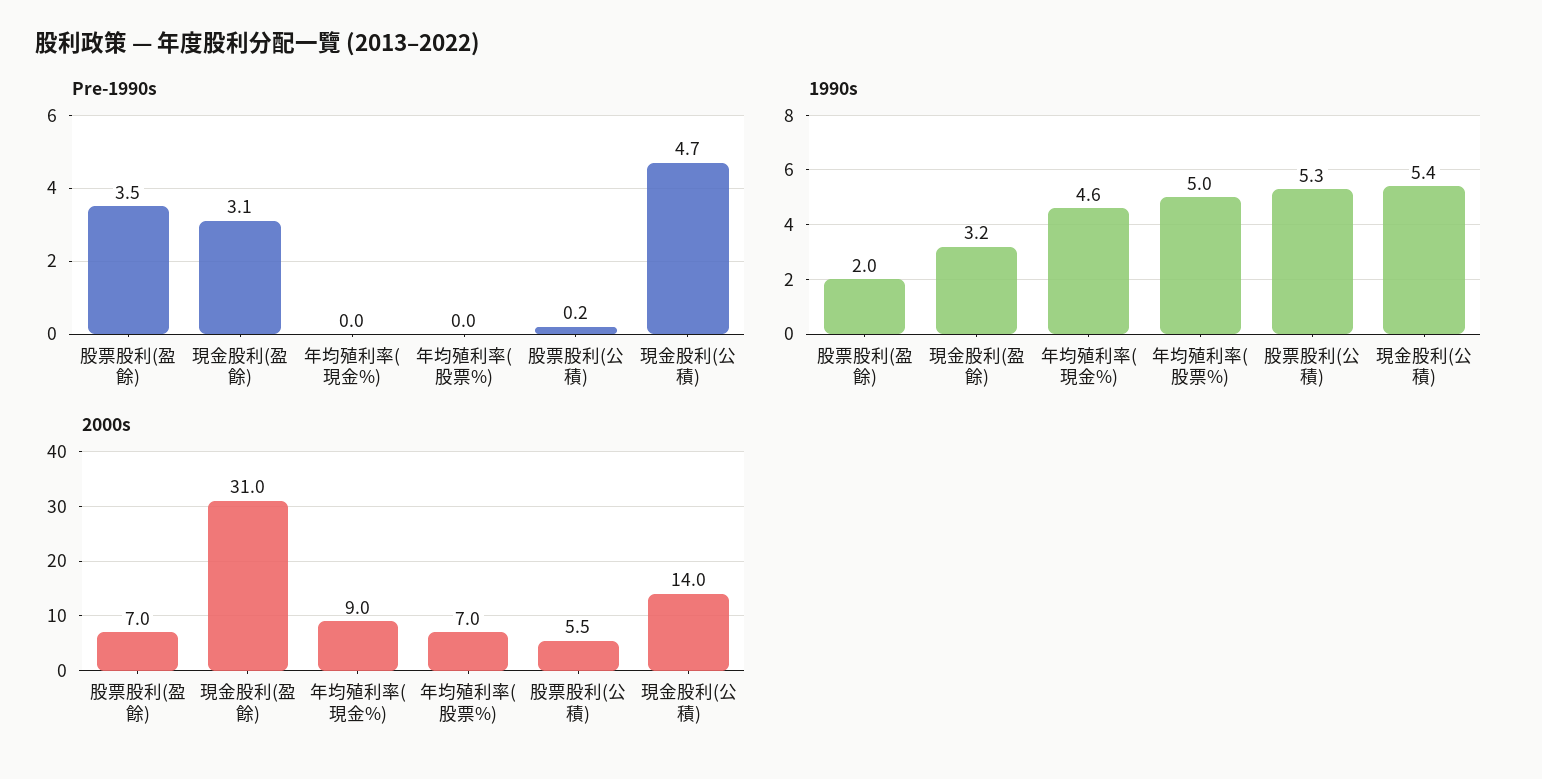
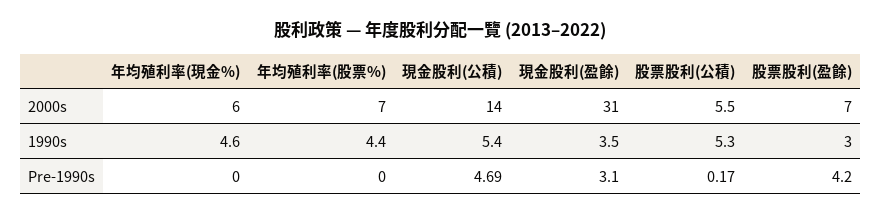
  {
    "Pre-1990s": {
-     "股票股利(盈餘)": 3.5,
+     "股票股利(盈餘)": 4.2,
      "現金股利(盈餘)": 3.1,
      "年均殖利率(現金%)": 0,
      "年均殖利率(股票%)": 0,
      "股票股利(公積)": 0.17,
      "現金股利(公積)": 4.69
    },
    "1990s": {
-     "股票股利(盈餘)": 2,
+     "股票股利(盈餘)": 3,
-     "現金股利(盈餘)": 3.2,
+     "現金股利(盈餘)": 3.5,
      "年均殖利率(現金%)": 4.6,
-     "年均殖利率(股票%)": 5,
+     "年均殖利率(股票%)": 4.4,
      "股票股利(公積)": 5.3,
      "現金股利(公積)": 5.4
    },
    "2000s": {
      "股票股利(盈餘)": 7,
      "現金股利(盈餘)": 31,
-     "年均殖利率(現金%)": 9,
+     "年均殖利率(現金%)": 6,
      "年均殖利率(股票%)": 7,
      "股票股利(公積)": 5.5,
      "現金股利(公積)": 14
    }
  }

